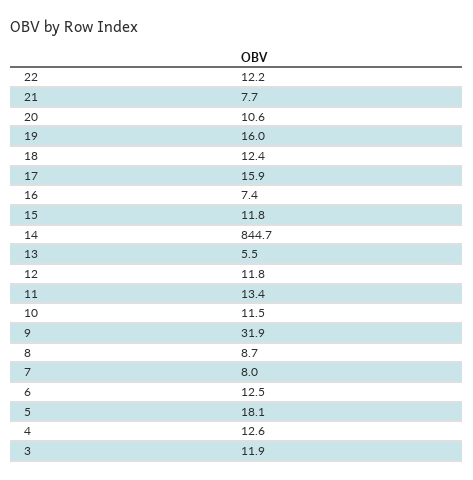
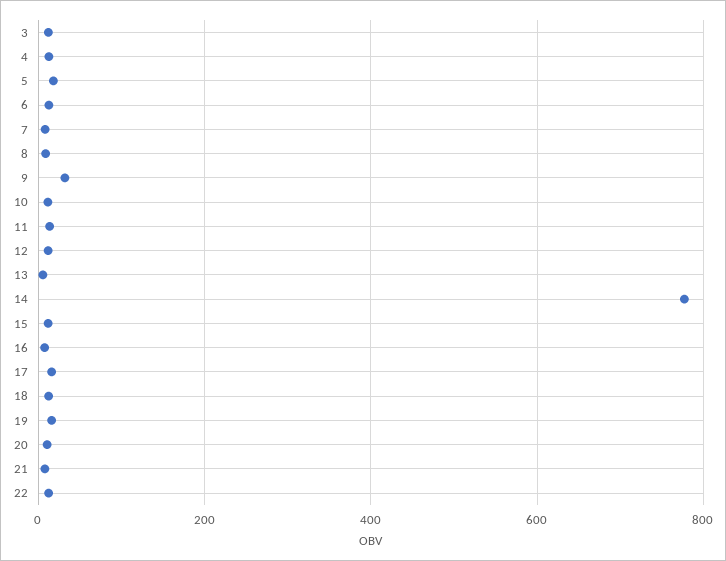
  {
    "22": 12.2,
    "21": 7.7,
    "20": 10.6,
    "19": 16,
    "18": 12.4,
    "17": 15.9,
    "16": 7.4,
    "15": 11.8,
-   "14": 844.7,
+   "14": 780,
    "13": 5.5,
    "12": 11.8,
    "11": 13.4,
    "10": 11.5,
    "9": 31.9,
    "8": 8.7,
    "7": 8,
    "6": 12.5,
    "5": 18.1,
    "4": 12.6,
    "3": 11.9
  }

